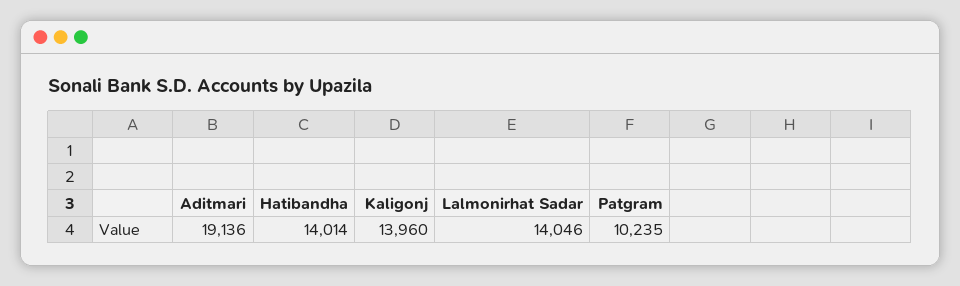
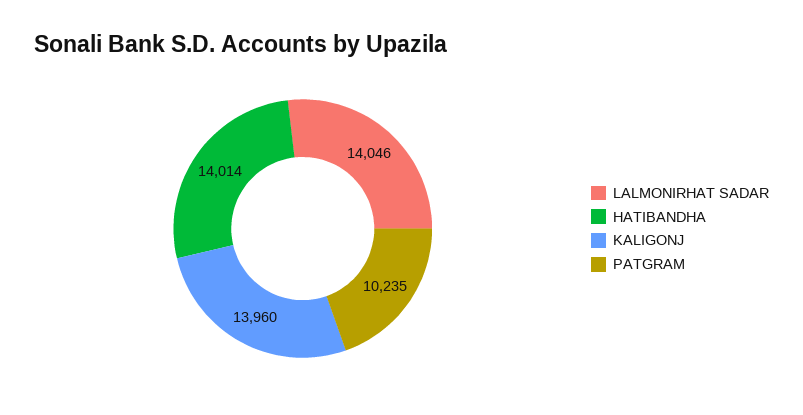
  {
-   "Aditmari": 19136,
    "Hatibandha": 14014,
    "Kaligonj": 13960,
    "Lalmonirhat Sadar": 14046,
    "Patgram": 10235
  }

